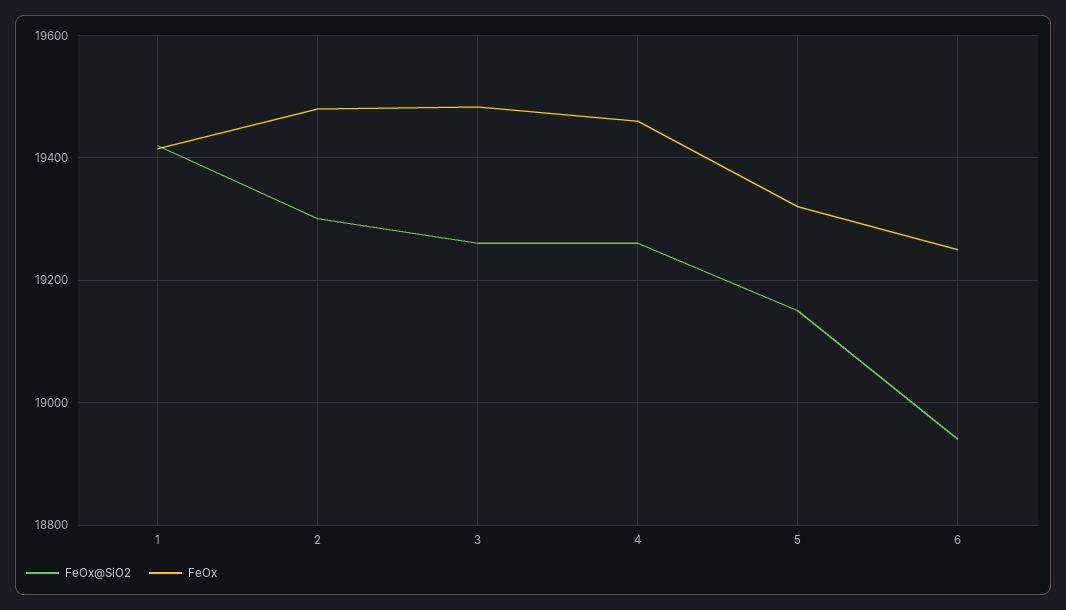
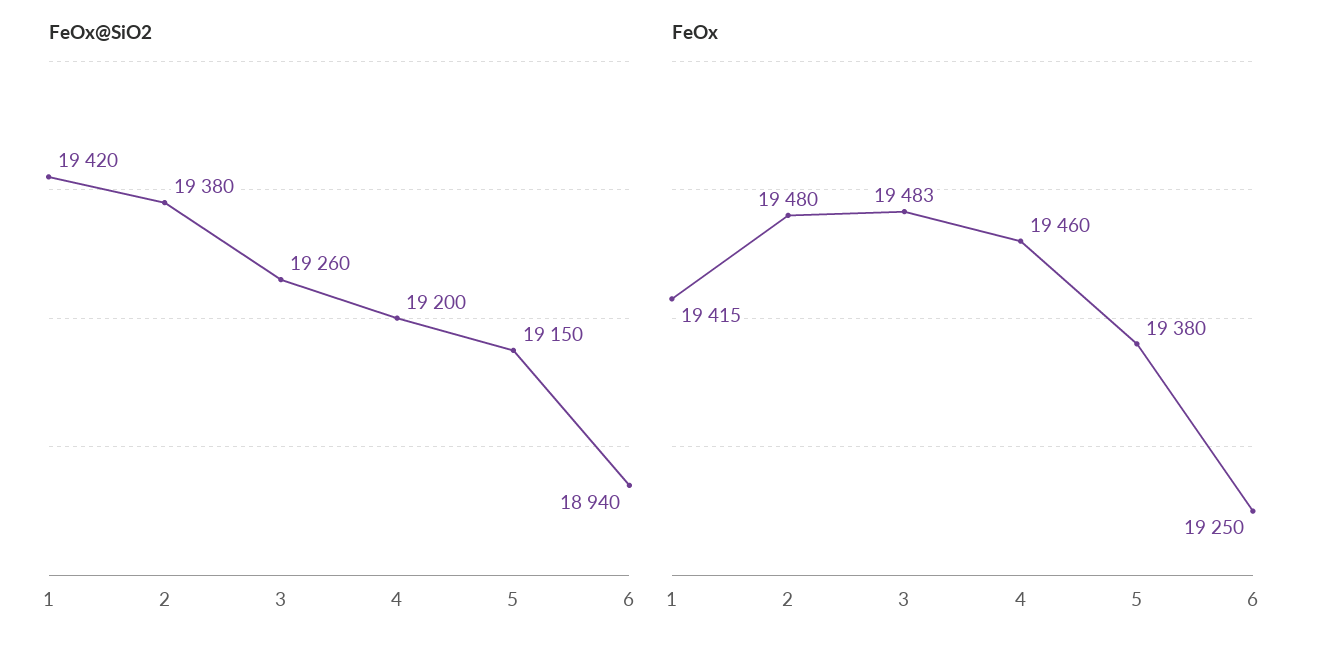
  {
    "FeOx@SiO2": {
      "1": 19420,
-     "2": 19300,
+     "2": 19380,
      "3": 19260,
-     "4": 19260,
+     "4": 19200,
      "5": 19150,
      "6": 18940
    },
    "FeOx": {
      "1": 19415,
      "2": 19480,
      "3": 19483,
      "4": 19460,
-     "5": 19320,
+     "5": 19380,
      "6": 19250
    }
  }

